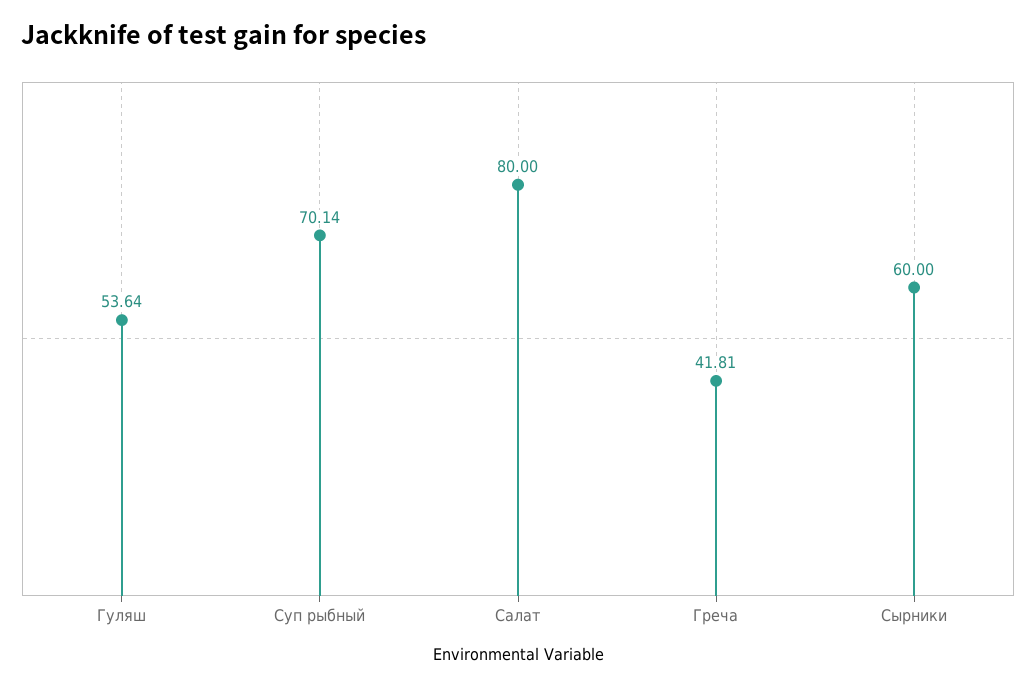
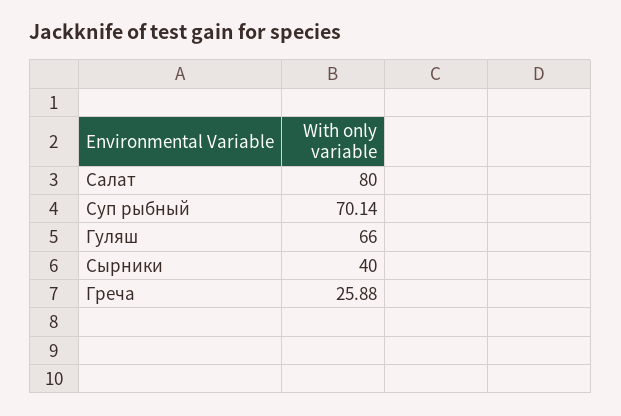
  {
-   "Гуляш": 53.64,
+   "Гуляш": 66,
    "Суп рыбный": 70.14,
    "Салат": 80,
-   "Греча": 41.81,
+   "Греча": 25.88,
-   "Сырники": 60
+   "Сырники": 40
  }

